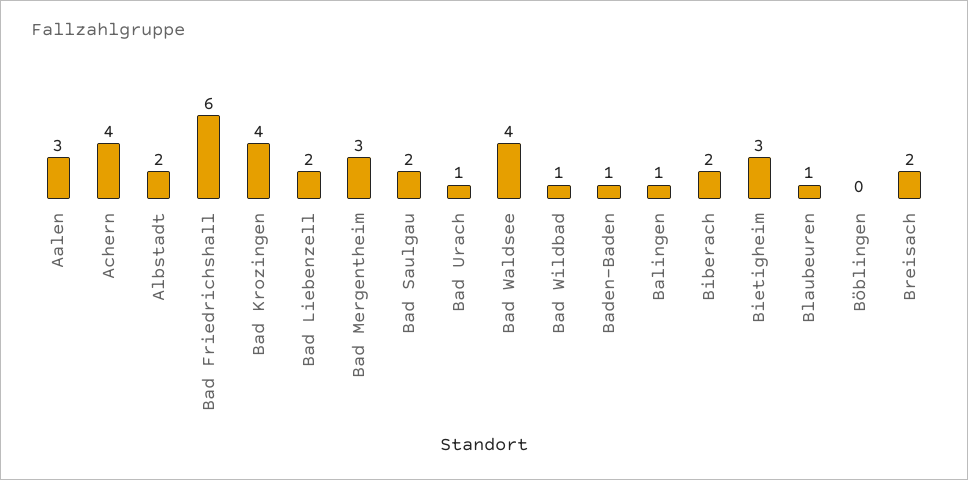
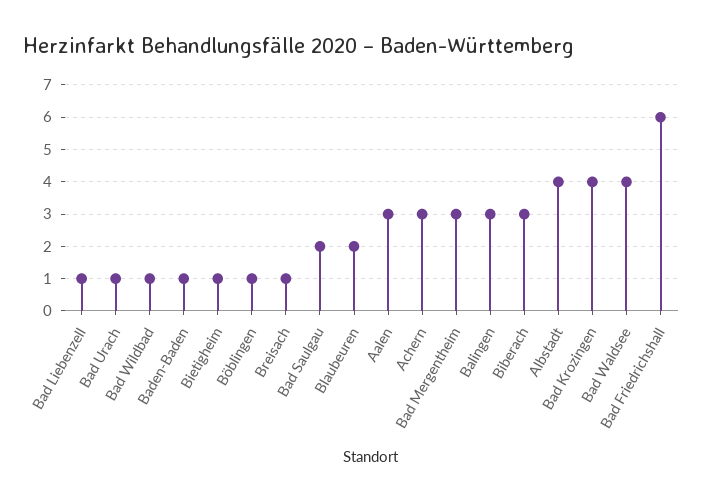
  {
    "Aalen": 3,
-   "Achern": 4,
+   "Achern": 3,
-   "Albstadt": 2,
+   "Albstadt": 4,
    "Bad Friedrichshall": 6,
    "Bad Krozingen": 4,
-   "Bad Liebenzell": 2,
+   "Bad Liebenzell": 1,
    "Bad Mergentheim": 3,
    "Bad Saulgau": 2,
    "Bad Urach": 1,
    "Bad Waldsee": 4,
    "Bad Wildbad": 1,
    "Baden-Baden": 1,
-   "Balingen": 1,
+   "Balingen": 3,
-   "Biberach": 2,
+   "Biberach": 3,
-   "Bietigheim": 3,
+   "Bietigheim": 1,
-   "Blaubeuren": 1,
+   "Blaubeuren": 2,
-   "Böblingen": 0,
+   "Böblingen": 1,
-   "Breisach": 2
+   "Breisach": 1
  }

